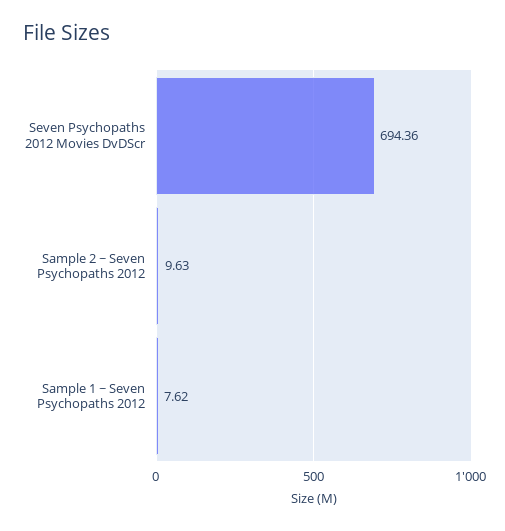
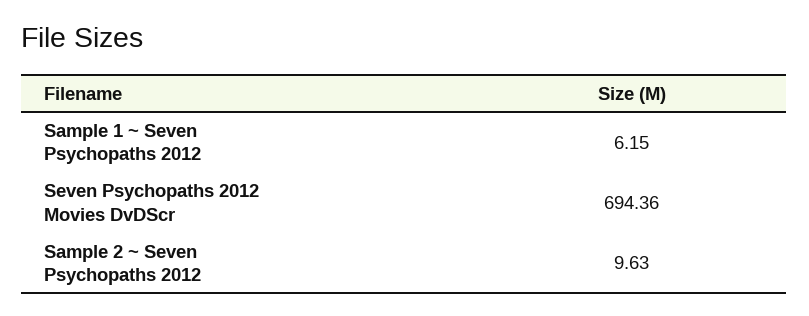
  {
    "Seven Psychopaths 2012 Movies DvDScr": 694.36,
    "Sample 2 ~ Seven Psychopaths 2012": 9.63,
-   "Sample 1 ~ Seven Psychopaths 2012": 7.62
+   "Sample 1 ~ Seven Psychopaths 2012": 6.15
  }

